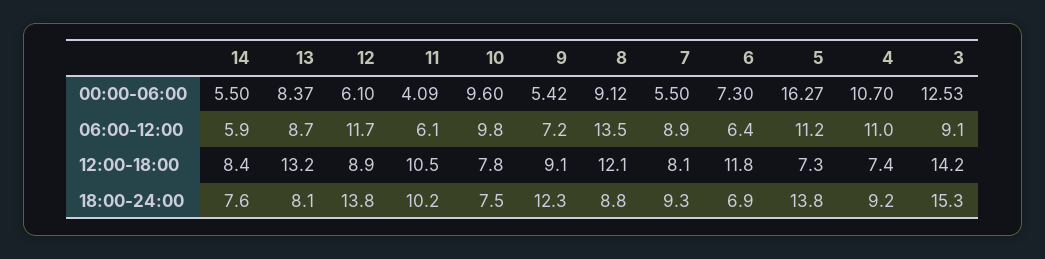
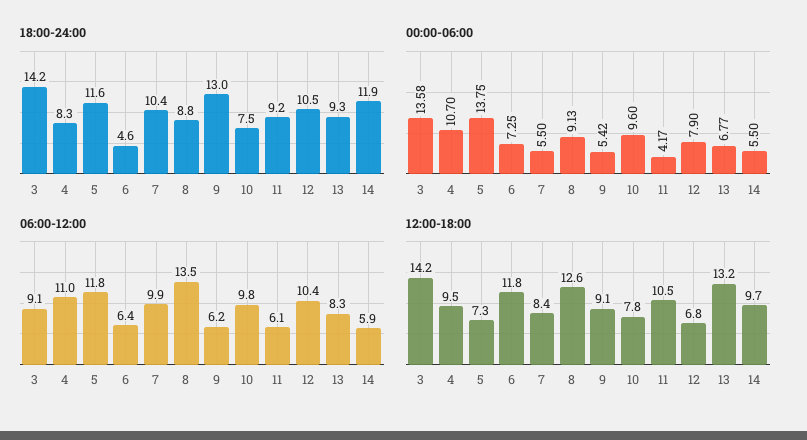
  {
    "00:00-06:00": {
      "14": 5.5,
-     "13": 8.37,
+     "13": 6.77,
-     "12": 6.1,
+     "12": 7.9,
-     "11": 4.09,
+     "11": 4.17,
      "10": 9.6,
      "9": 5.42,
-     "8": 9.12,
+     "8": 9.13,
      "7": 5.5,
-     "6": 7.3,
+     "6": 7.25,
-     "5": 16.27,
+     "5": 13.75,
      "4": 10.7,
-     "3": 12.53
+     "3": 13.58
    },
    "06:00-12:00": {
      "14": 5.9,
-     "13": 8.7,
+     "13": 8.3,
-     "12": 11.7,
+     "12": 10.4,
      "11": 6.1,
      "10": 9.8,
-     "9": 7.2,
+     "9": 6.2,
      "8": 13.5,
-     "7": 8.9,
+     "7": 9.9,
      "6": 6.4,
-     "5": 11.2,
+     "5": 11.8,
      "4": 11,
      "3": 9.1
    },
    "12:00-18:00": {
-     "14": 8.4,
+     "14": 9.7,
      "13": 13.2,
-     "12": 8.9,
+     "12": 6.8,
      "11": 10.5,
      "10": 7.8,
      "9": 9.1,
-     "8": 12.1,
+     "8": 12.6,
-     "7": 8.1,
+     "7": 8.4,
      "6": 11.8,
      "5": 7.3,
-     "4": 7.4,
+     "4": 9.5,
      "3": 14.2
    },
    "18:00-24:00": {
-     "14": 7.6,
+     "14": 11.9,
-     "13": 8.1,
+     "13": 9.3,
-     "12": 13.8,
+     "12": 10.5,
-     "11": 10.2,
+     "11": 9.2,
      "10": 7.5,
-     "9": 12.3,
+     "9": 13,
      "8": 8.8,
-     "7": 9.3,
+     "7": 10.4,
-     "6": 6.9,
+     "6": 4.6,
-     "5": 13.8,
+     "5": 11.6,
-     "4": 9.2,
+     "4": 8.3,
-     "3": 15.3
+     "3": 14.2
    }
  }

